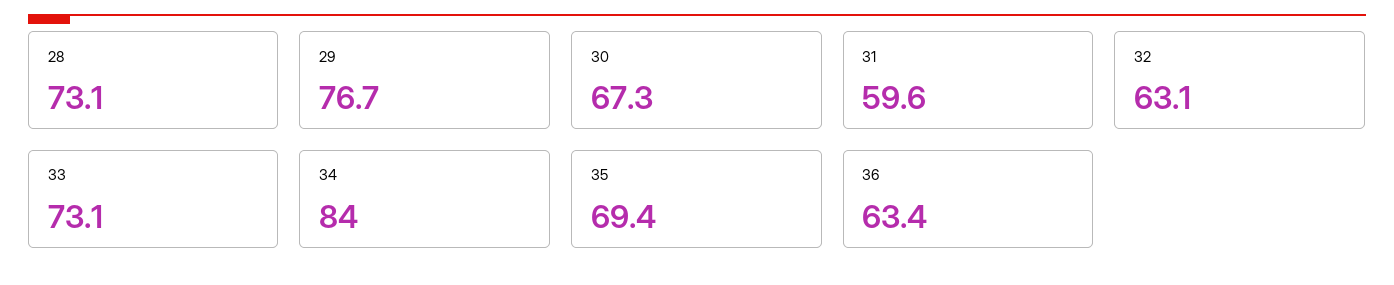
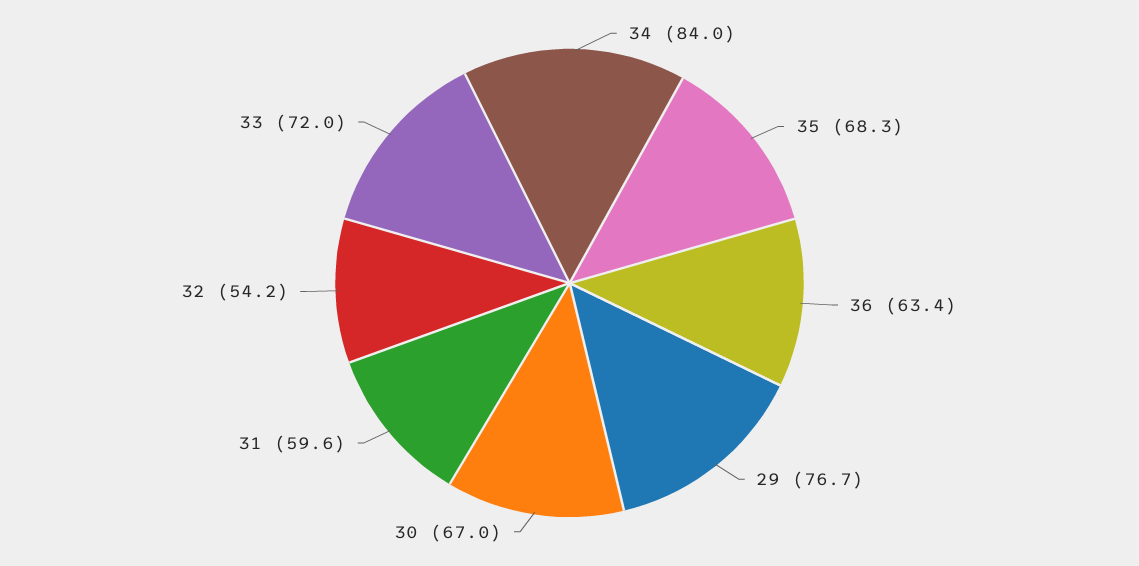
  {
-   "28": 73.1,
    "29": 76.7,
-   "30": 67.3,
+   "30": 67,
    "31": 59.6,
-   "32": 63.1,
+   "32": 54.2,
-   "33": 73.1,
+   "33": 72,
    "34": 84,
-   "35": 69.4,
+   "35": 68.3,
    "36": 63.4
  }

